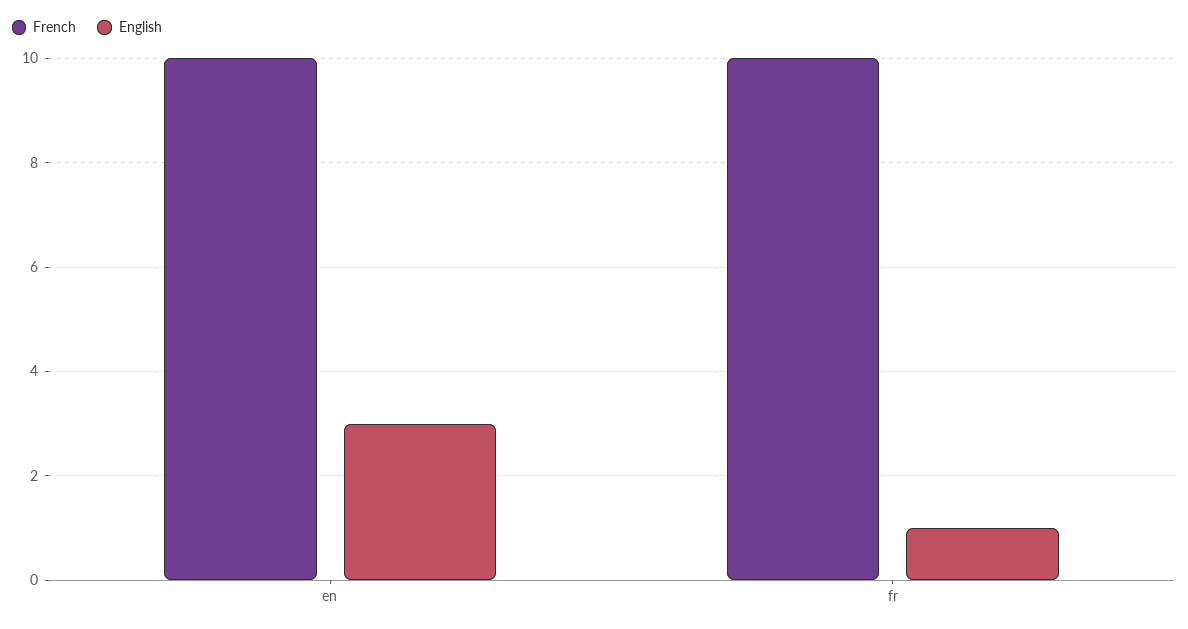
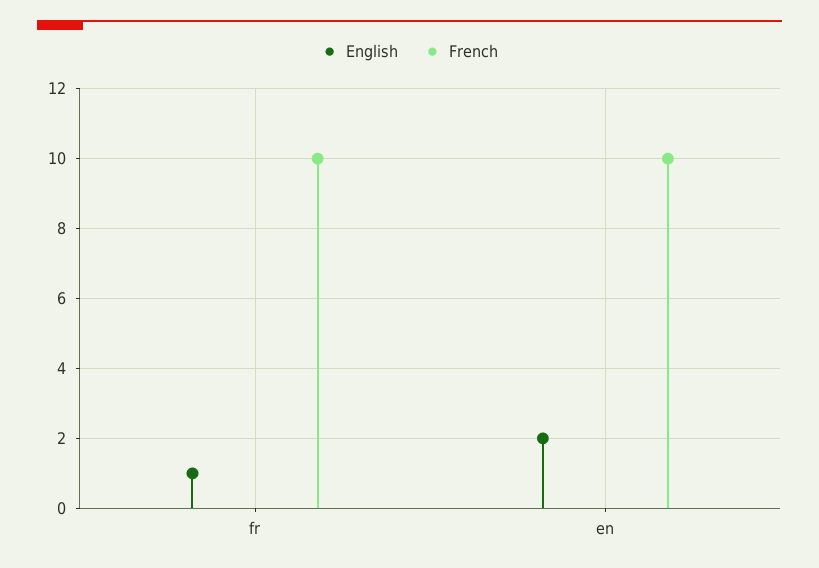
  {
    "French": {
      "en": 10,
      "fr": 10
    },
    "English": {
-     "en": 3,
+     "en": 2,
      "fr": 1
    }
  }

